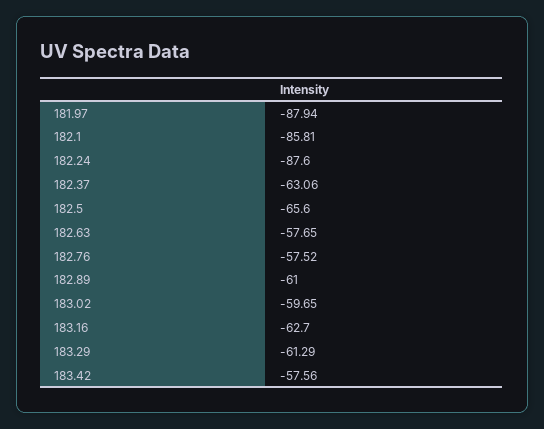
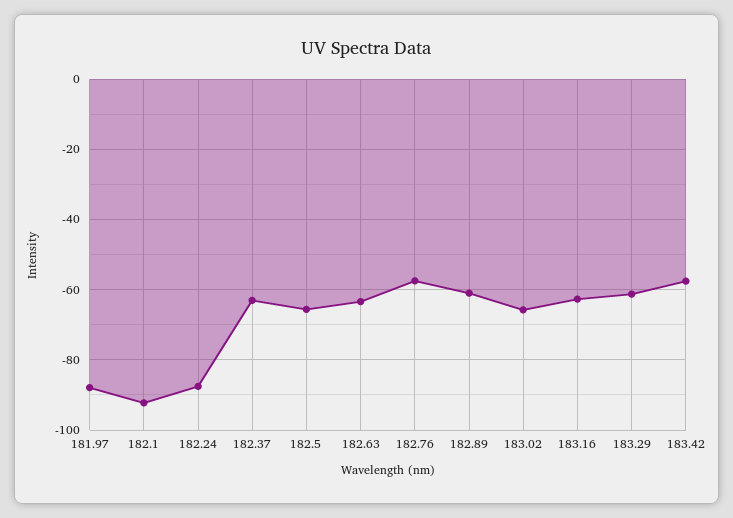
  {
    "181.97": -87.94,
-   "182.1": -85.81,
+   "182.1": -92,
    "182.24": -87.6,
    "182.37": -63.06,
    "182.5": -65.6,
-   "182.63": -57.65,
+   "182.63": -64,
    "182.76": -57.52,
    "182.89": -61,
-   "183.02": -59.65,
+   "183.02": -66,
    "183.16": -62.7,
    "183.29": -61.29,
    "183.42": -57.56
  }

